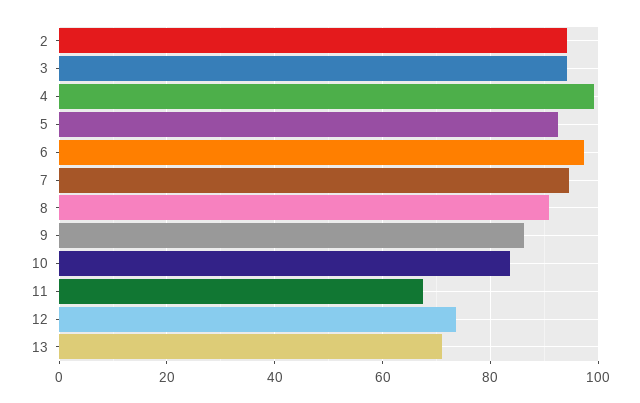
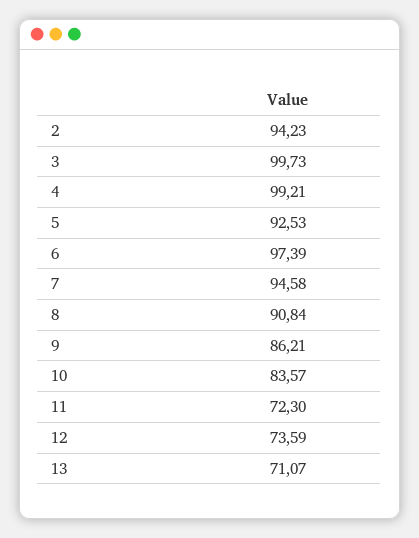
  {
    "2": 94.23,
-   "3": 94,
+   "3": 99.73,
    "4": 99.21,
    "5": 92.53,
    "6": 97.39,
    "7": 94.58,
    "8": 90.84,
    "9": 86.21,
    "10": 83.57,
-   "11": 68,
+   "11": 72.3,
    "12": 73.59,
    "13": 71.07
  }

